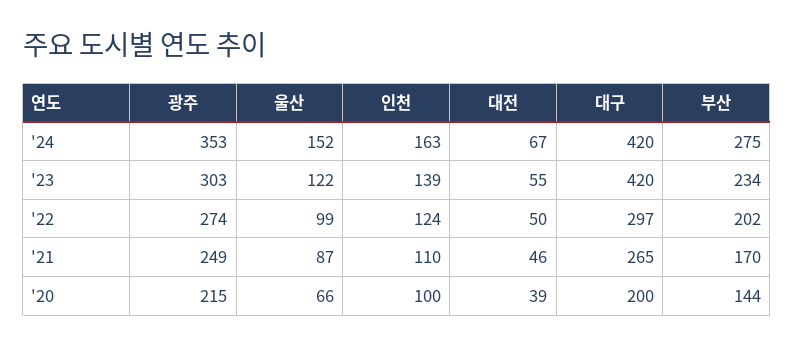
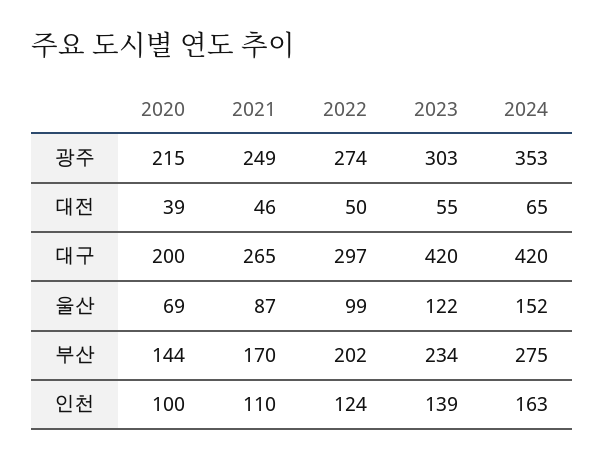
  {
    "광주": {
      "'24": 353,
      "'23": 303,
      "'22": 274,
      "'21": 249,
      "'20": 215
    },
    "울산": {
      "'24": 152,
      "'23": 122,
      "'22": 99,
      "'21": 87,
-     "'20": 66
+     "'20": 69
    },
    "인천": {
      "'24": 163,
      "'23": 139,
      "'22": 124,
      "'21": 110,
      "'20": 100
    },
    "대전": {
-     "'24": 67,
+     "'24": 65,
      "'23": 55,
      "'22": 50,
      "'21": 46,
      "'20": 39
    },
    "대구": {
      "'24": 420,
      "'23": 420,
      "'22": 297,
      "'21": 265,
      "'20": 200
    },
    "부산": {
      "'24": 275,
      "'23": 234,
      "'22": 202,
      "'21": 170,
      "'20": 144
    }
  }

